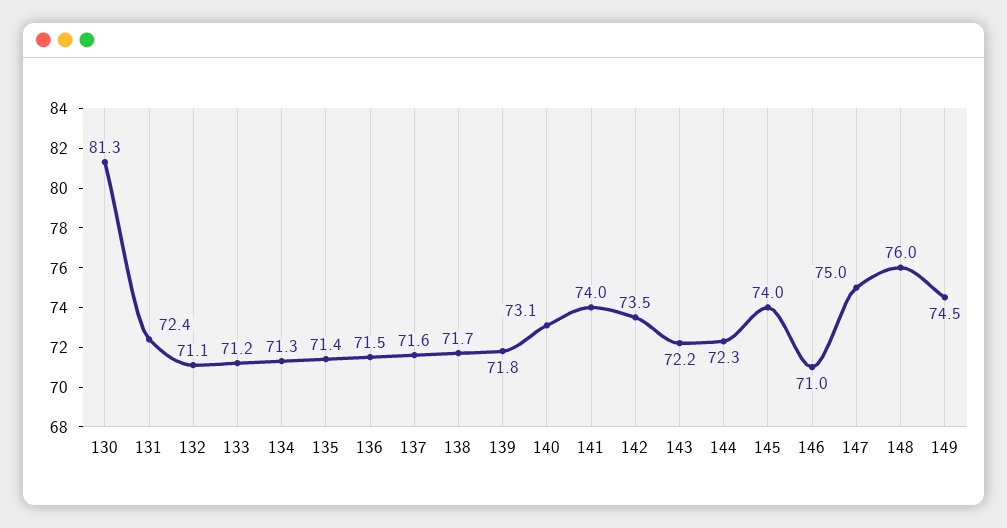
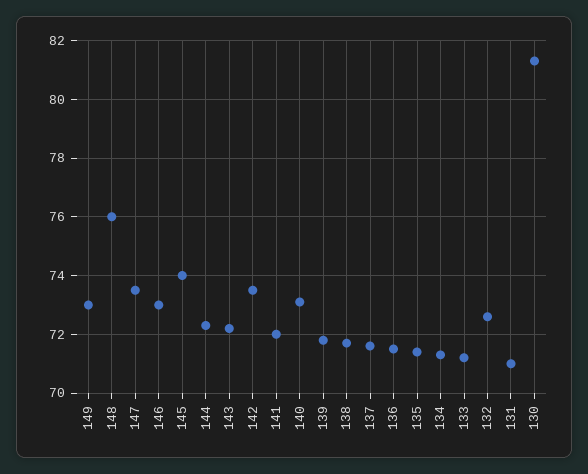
  {
    "130": 81.3,
-   "131": 72.4,
+   "131": 71,
-   "132": 71.1,
+   "132": 72.5,
    "133": 71.2,
    "134": 71.3,
    "135": 71.4,
    "136": 71.5,
    "137": 71.6,
    "138": 71.7,
    "139": 71.8,
    "140": 73.1,
-   "141": 74,
+   "141": 72,
    "142": 73.5,
    "143": 72.2,
    "144": 72.3,
    "145": 74,
-   "146": 71,
+   "146": 73,
-   "147": 75,
+   "147": 73.5,
    "148": 76,
-   "149": 74.5
+   "149": 73
  }

